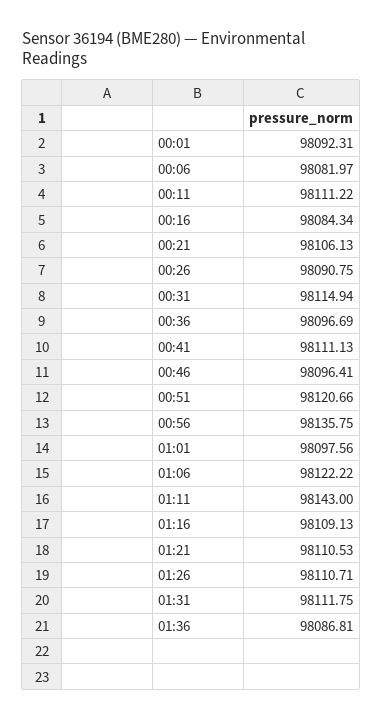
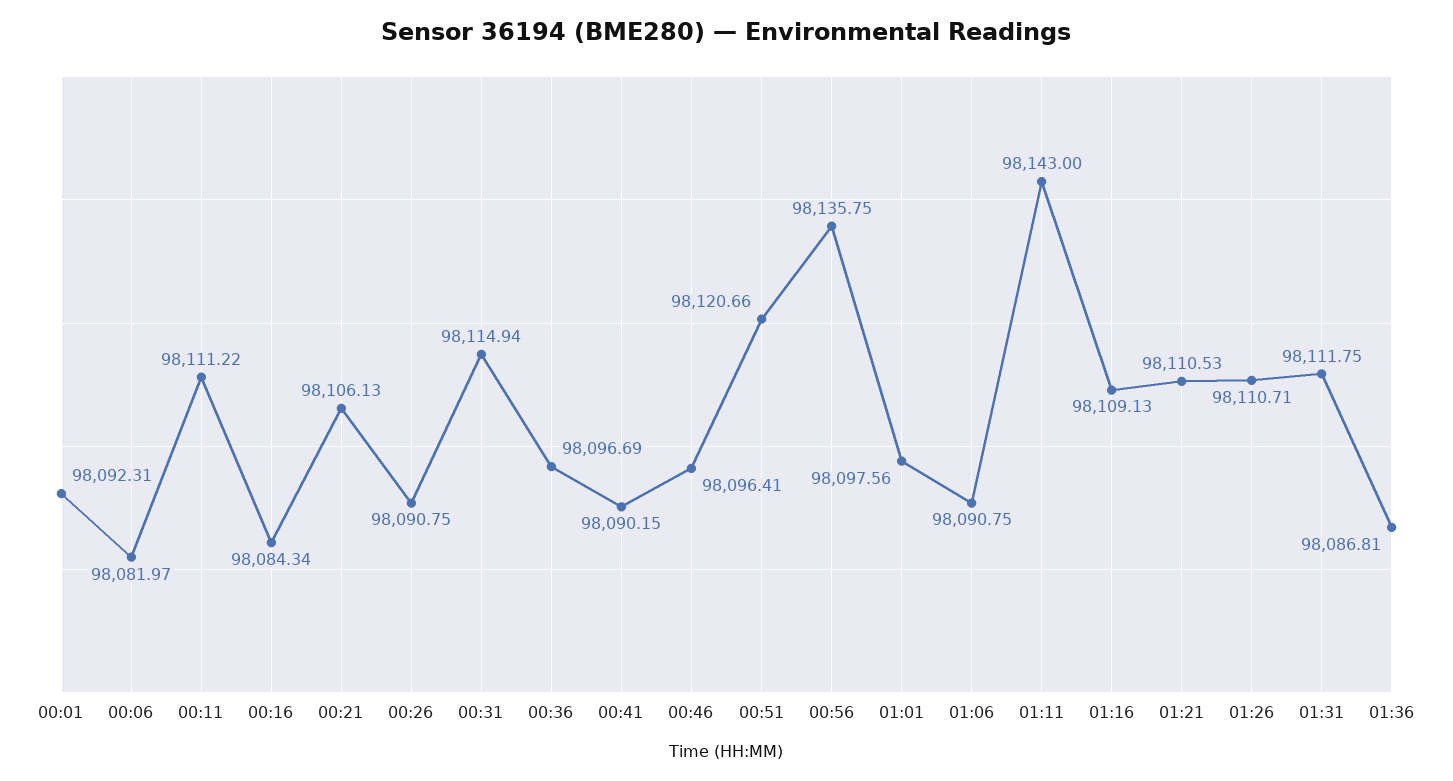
  {
    "00:01": 98092.31,
    "00:06": 98081.97,
    "00:11": 98111.22,
    "00:16": 98084.34,
    "00:21": 98106.13,
    "00:26": 98090.75,
    "00:31": 98114.94,
    "00:36": 98096.69,
-   "00:41": 98111.13,
+   "00:41": 98090.15,
    "00:46": 98096.41,
    "00:51": 98120.66,
    "00:56": 98135.75,
    "01:01": 98097.56,
-   "01:06": 98122.22,
+   "01:06": 98090.75,
    "01:11": 98143,
    "01:16": 98109.13,
    "01:21": 98110.53,
    "01:26": 98110.71,
    "01:31": 98111.75,
    "01:36": 98086.81
  }

